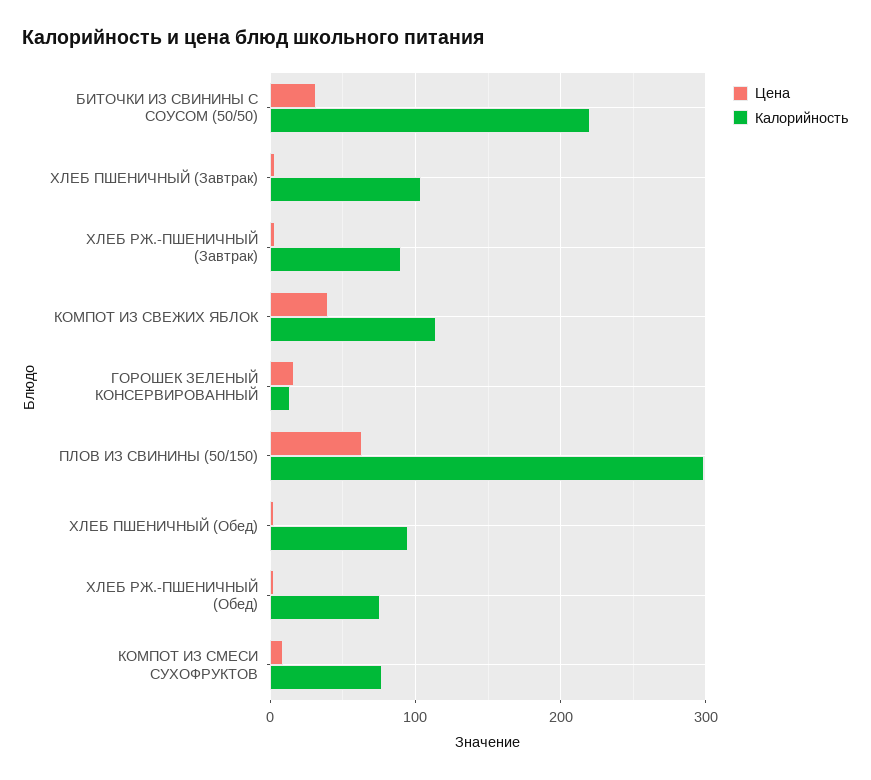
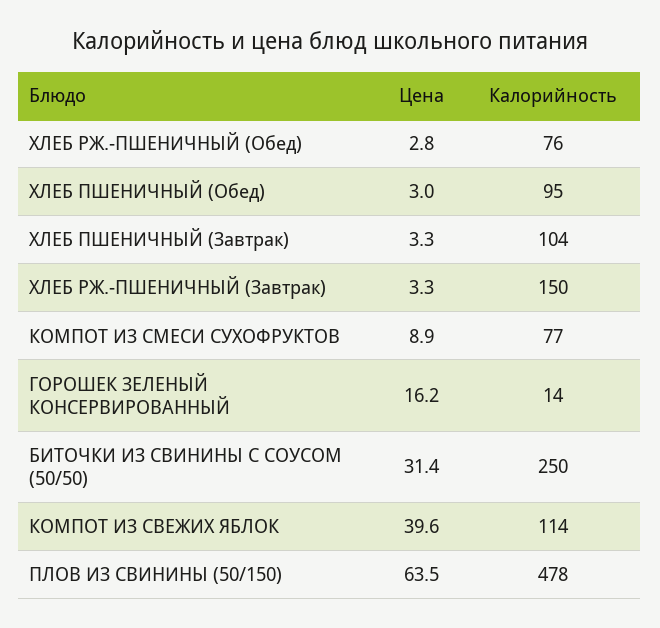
  {
    "Цена": {
      "БИТОЧКИ ИЗ СВИНИНЫ С СОУСОМ (50/50)": 31.4,
      "ХЛЕБ ПШЕНИЧНЫЙ (Завтрак)": 3.3,
      "ХЛЕБ РЖ.-ПШЕНИЧНЫЙ (Завтрак)": 3.3,
      "КОМПОТ ИЗ СВЕЖИХ ЯБЛОК": 39.6,
      "ГОРОШЕК ЗЕЛЕНЫЙ КОНСЕРВИРОВАННЫЙ": 16.2,
      "ПЛОВ ИЗ СВИНИНЫ (50/150)": 63.5,
      "ХЛЕБ ПШЕНИЧНЫЙ (Обед)": 3,
      "ХЛЕБ РЖ.-ПШЕНИЧНЫЙ (Обед)": 2.8,
      "КОМПОТ ИЗ СМЕСИ СУХОФРУКТОВ": 8.9
    },
    "Калорийность": {
-     "БИТОЧКИ ИЗ СВИНИНЫ С СОУСОМ (50/50)": 220,
+     "БИТОЧКИ ИЗ СВИНИНЫ С СОУСОМ (50/50)": 250,
      "ХЛЕБ ПШЕНИЧНЫЙ (Завтрак)": 104,
-     "ХЛЕБ РЖ.-ПШЕНИЧНЫЙ (Завтрак)": 90,
+     "ХЛЕБ РЖ.-ПШЕНИЧНЫЙ (Завтрак)": 150,
      "КОМПОТ ИЗ СВЕЖИХ ЯБЛОК": 114,
      "ГОРОШЕК ЗЕЛЕНЫЙ КОНСЕРВИРОВАННЫЙ": 14,
-     "ПЛОВ ИЗ СВИНИНЫ (50/150)": 300,
+     "ПЛОВ ИЗ СВИНИНЫ (50/150)": 478,
      "ХЛЕБ ПШЕНИЧНЫЙ (Обед)": 95,
      "ХЛЕБ РЖ.-ПШЕНИЧНЫЙ (Обед)": 76,
      "КОМПОТ ИЗ СМЕСИ СУХОФРУКТОВ": 77
    }
  }

